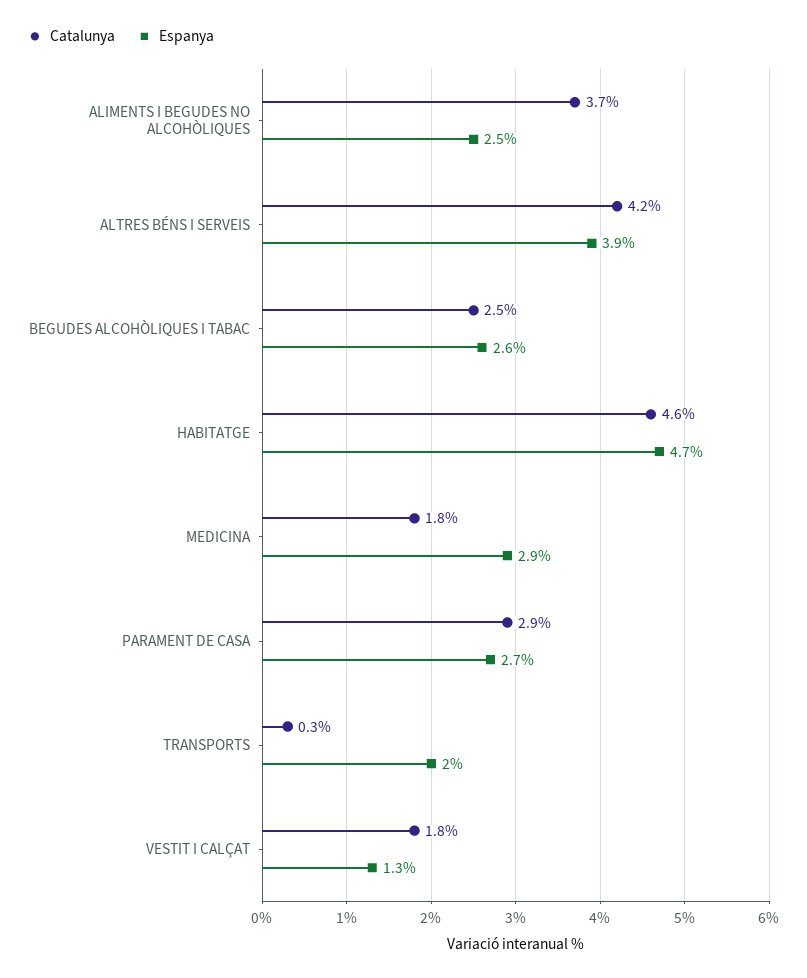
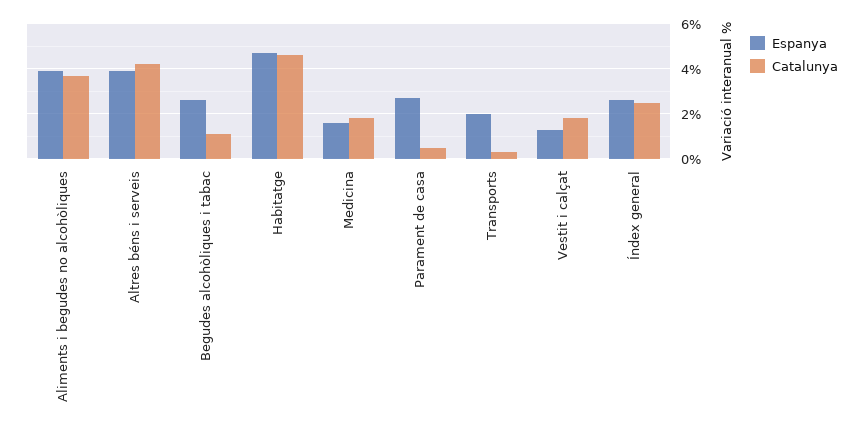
  {
    "Catalunya": {
      "ALIMENTS I BEGUDES NO ALCOHÒLIQUES": 3.7,
      "ALTRES BÉNS I SERVEIS": 4.2,
-     "BEGUDES ALCOHÒLIQUES I TABAC": 2.5,
+     "BEGUDES ALCOHÒLIQUES I TABAC": 1,
      "HABITATGE": 4.6,
      "MEDICINA": 1.8,
-     "PARAMENT DE CASA": 2.9,
+     "PARAMENT DE CASA": 0.5,
      "TRANSPORTS": 0.3,
-     "VESTIT I CALÇAT": 1.8
+     "VESTIT I CALÇAT": 1.8,
+     "Índex general": 2.5
    },
    "Espanya": {
-     "ALIMENTS I BEGUDES NO ALCOHÒLIQUES": 2.5,
+     "ALIMENTS I BEGUDES NO ALCOHÒLIQUES": 4,
      "ALTRES BÉNS I SERVEIS": 3.9,
      "BEGUDES ALCOHÒLIQUES I TABAC": 2.6,
      "HABITATGE": 4.7,
-     "MEDICINA": 2.9,
+     "MEDICINA": 1.5,
      "PARAMENT DE CASA": 2.7,
      "TRANSPORTS": 2,
-     "VESTIT I CALÇAT": 1.3
+     "VESTIT I CALÇAT": 1.3,
+     "Índex general": 2.5
    }
  }

